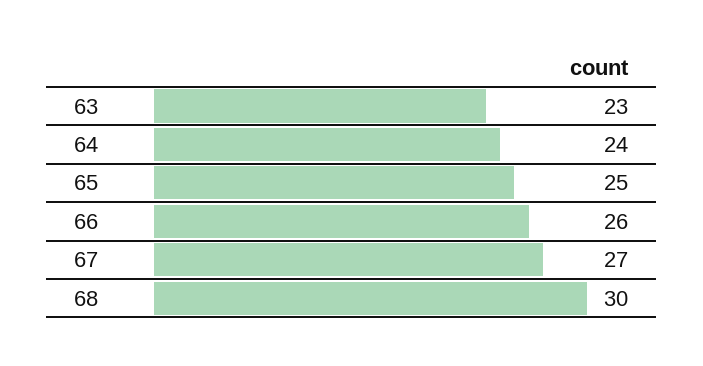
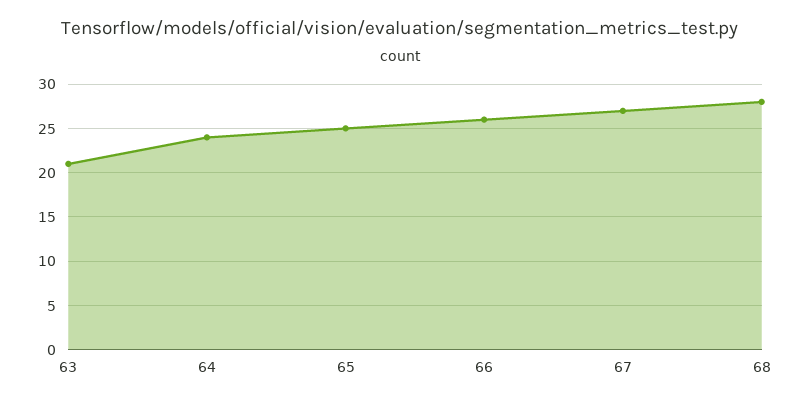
  {
-   "63": 23,
+   "63": 21,
    "64": 24,
    "65": 25,
    "66": 26,
    "67": 27,
-   "68": 30
+   "68": 28
  }

